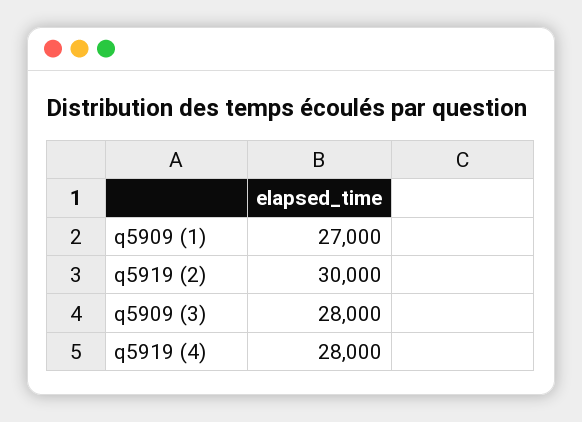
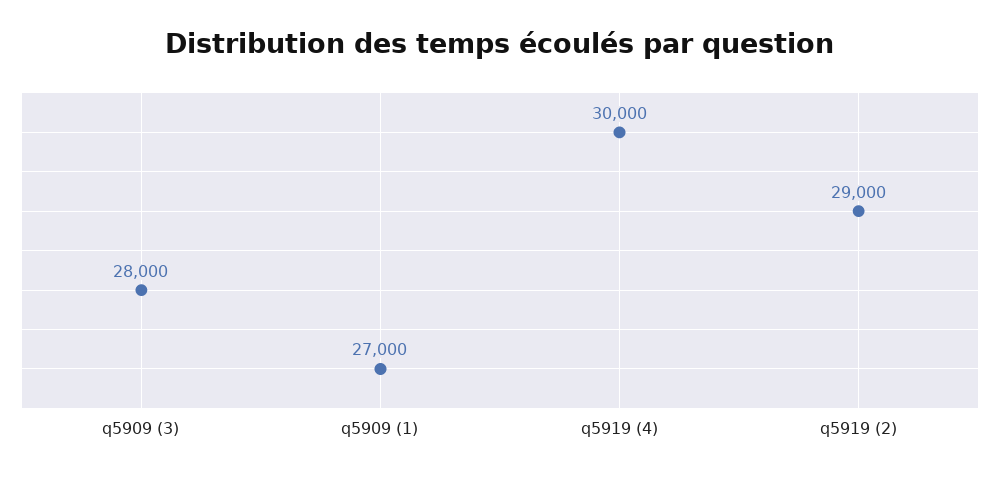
  {
    "q5909 (1)": 27000,
-   "q5919 (2)": 30000,
+   "q5919 (2)": 29000,
    "q5909 (3)": 28000,
-   "q5919 (4)": 28000
+   "q5919 (4)": 30000
  }

